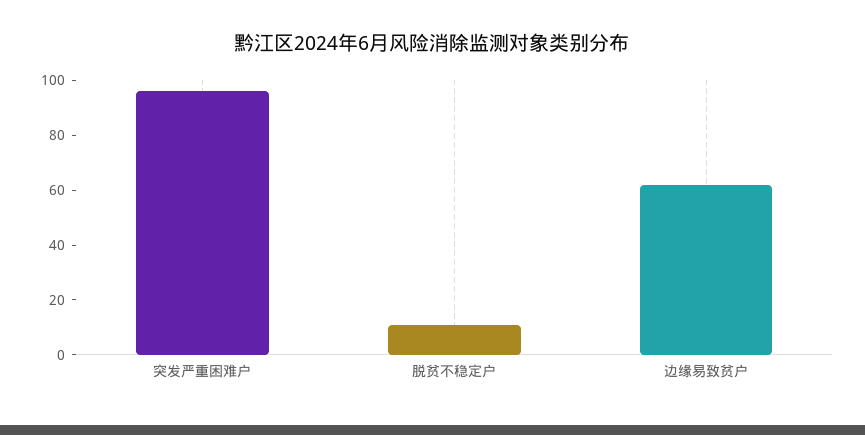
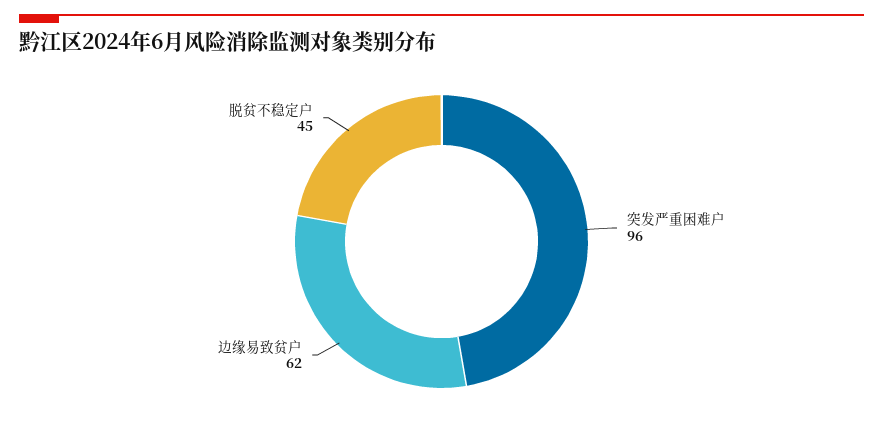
  {
    "突发严重困难户": 96,
-   "脱贫不稳定户": 10,
+   "脱贫不稳定户": 45,
    "边缘易致贫户": 62
  }

